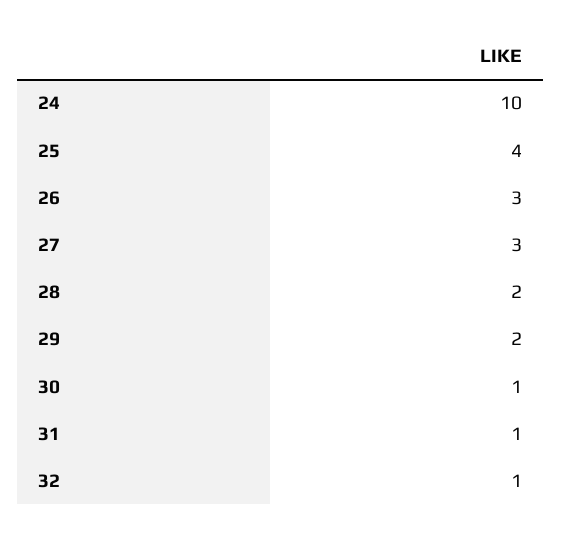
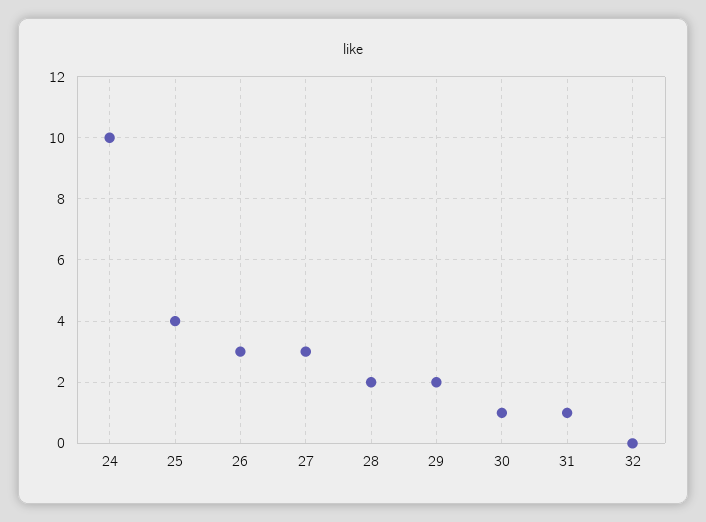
  {
    "24": 10,
    "25": 4,
    "26": 3,
    "27": 3,
    "28": 2,
    "29": 2,
    "30": 1,
    "31": 1,
-   "32": 1
+   "32": 0
  }

